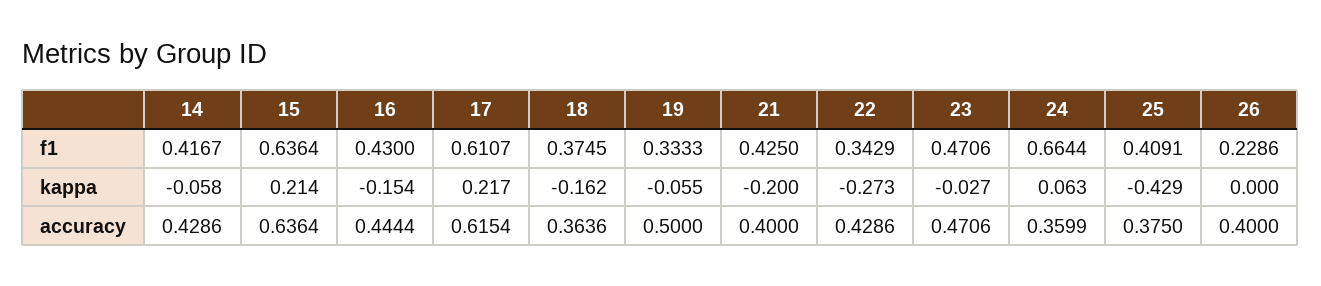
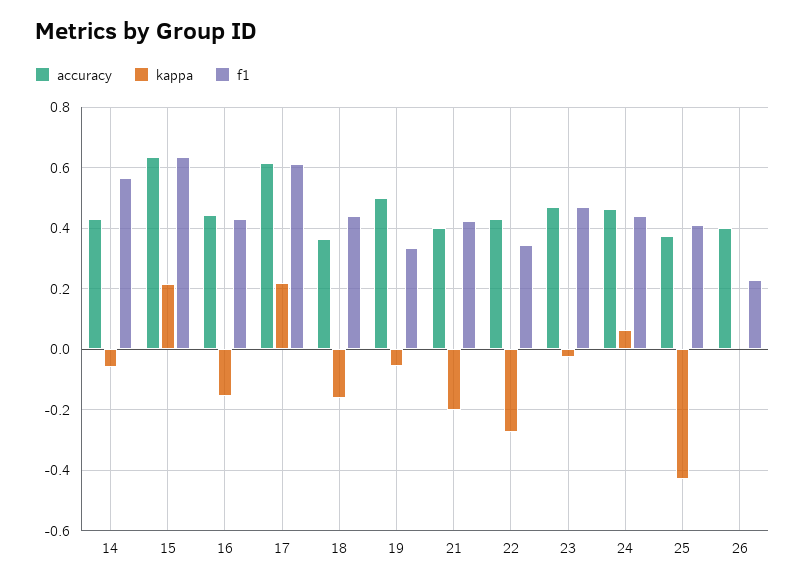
  {
    "f1": {
-     "14": 0.4167,
+     "14": 0.56,
      "15": 0.6364,
      "16": 0.43,
      "17": 0.6107,
-     "18": 0.3745,
+     "18": 0.44,
      "19": 0.3333,
      "21": 0.425,
      "22": 0.3429,
      "23": 0.4706,
-     "24": 0.6644,
+     "24": 0.44,
      "25": 0.4091,
      "26": 0.2286
    },
    "kappa": {
      "14": -0.058,
      "15": 0.214,
      "16": -0.154,
      "17": 0.217,
      "18": -0.162,
      "19": -0.055,
      "21": -0.2,
      "22": -0.273,
      "23": -0.027,
      "24": 0.063,
      "25": -0.429,
      "26": 0
    },
    "accuracy": {
      "14": 0.4286,
      "15": 0.6364,
      "16": 0.4444,
      "17": 0.6154,
      "18": 0.3636,
      "19": 0.5,
      "21": 0.4,
      "22": 0.4286,
      "23": 0.4706,
-     "24": 0.3599,
+     "24": 0.46,
      "25": 0.375,
      "26": 0.4
    }
  }

